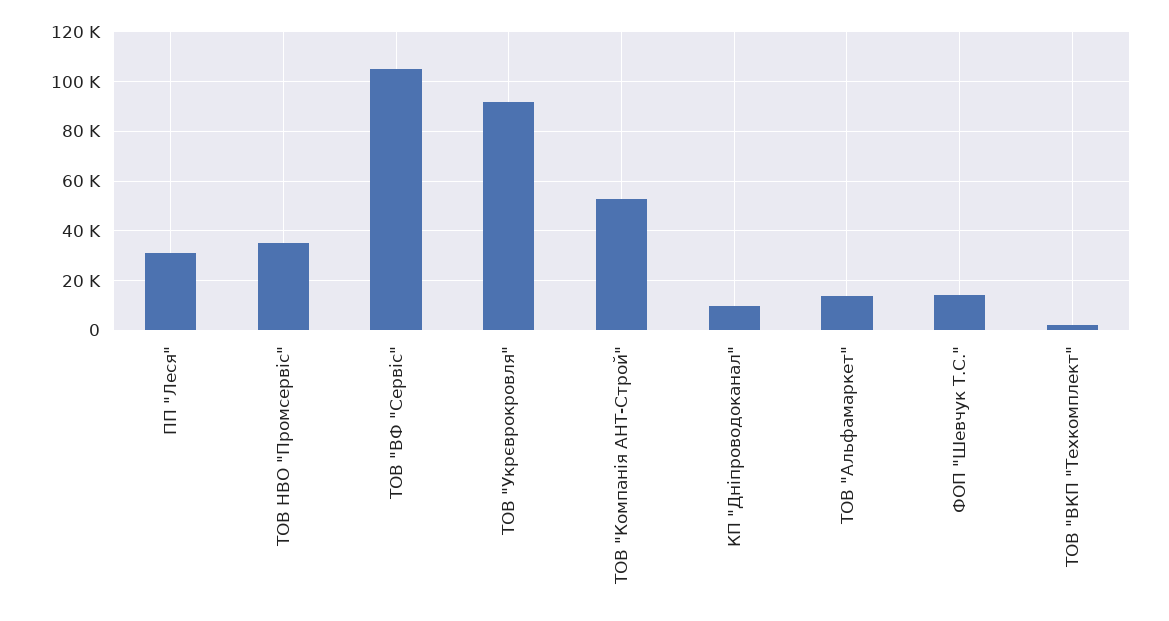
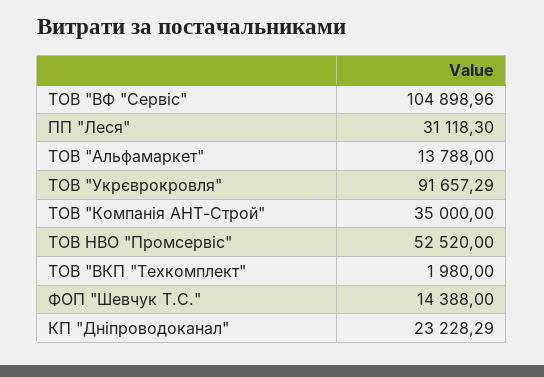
  {
    "ПП \"Леся\"": 31118.3,
-   "ТОВ НВО \"Промсервіс\"": 35000,
+   "ТОВ НВО \"Промсервіс\"": 52520,
    "ТОВ \"ВФ \"Сервіс\"": 104898.96,
    "ТОВ \"Укрєврокровля\"": 91657.29,
-   "ТОВ \"Компанія АНТ-Строй\"": 52500,
+   "ТОВ \"Компанія АНТ-Строй\"": 35000,
-   "КП \"Дніпроводоканал\"": 10000,
+   "КП \"Дніпроводоканал\"": 23228.29,
    "ТОВ \"Альфамаркет\"": 13788,
    "ФОП \"Шевчук Т.С.\"": 14388,
    "ТОВ \"ВКП \"Техкомплект\"": 1980
  }

